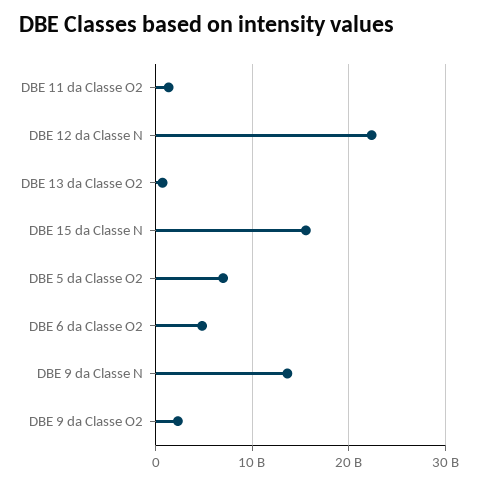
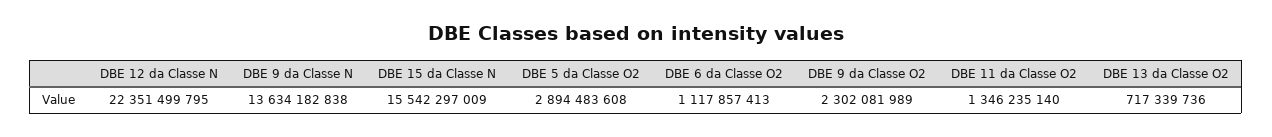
  {
    "DBE 11 da Classe O2": 1346235140,
    "DBE 12 da Classe N": 22351499795,
    "DBE 13 da Classe O2": 717339736,
    "DBE 15 da Classe N": 15542297009,
-   "DBE 5 da Classe O2": 7000000000,
+   "DBE 5 da Classe O2": 2894483608,
-   "DBE 6 da Classe O2": 5000000000,
+   "DBE 6 da Classe O2": 1117857413,
    "DBE 9 da Classe N": 13634182838,
    "DBE 9 da Classe O2": 2302081989
  }

